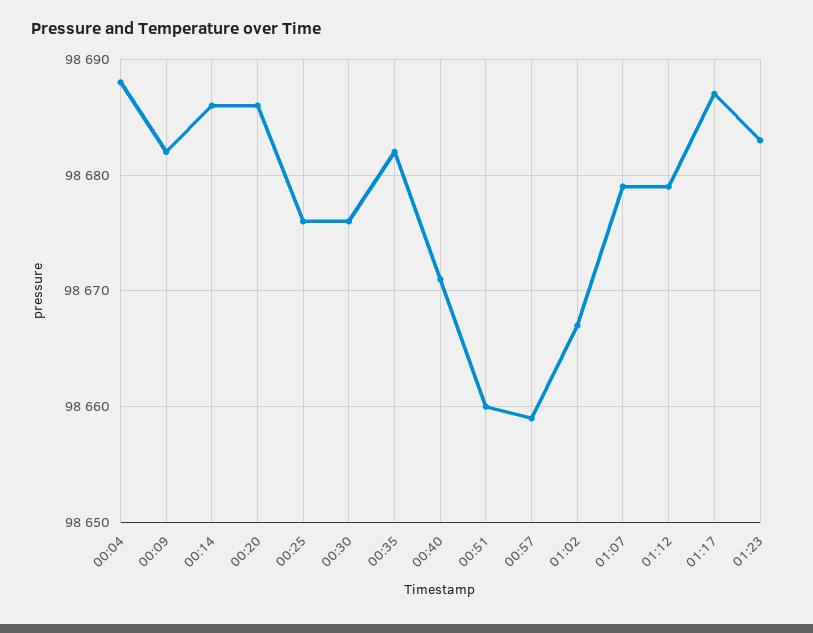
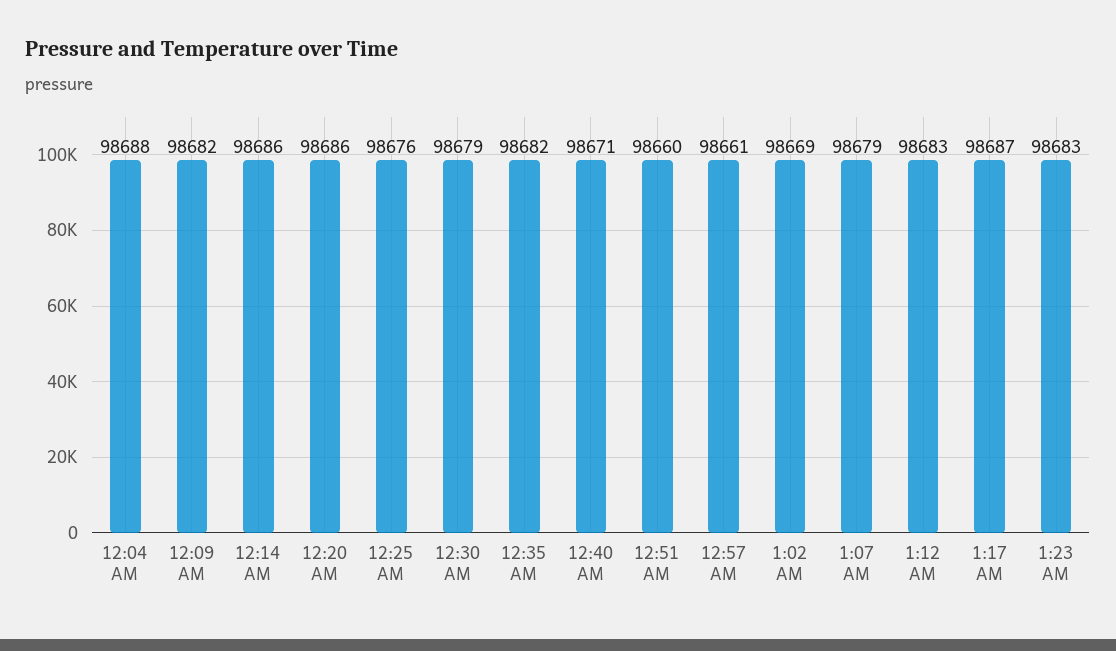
  {
    "00:04": 98688,
    "00:09": 98682,
    "00:14": 98686,
    "00:20": 98686,
    "00:25": 98676,
-   "00:30": 98676,
+   "00:30": 98679,
    "00:35": 98682,
    "00:40": 98671,
    "00:51": 98660,
-   "00:57": 98659,
+   "00:57": 98661,
-   "01:02": 98667,
+   "01:02": 98669,
    "01:07": 98679,
-   "01:12": 98679,
+   "01:12": 98683,
    "01:17": 98687,
    "01:23": 98683
  }

